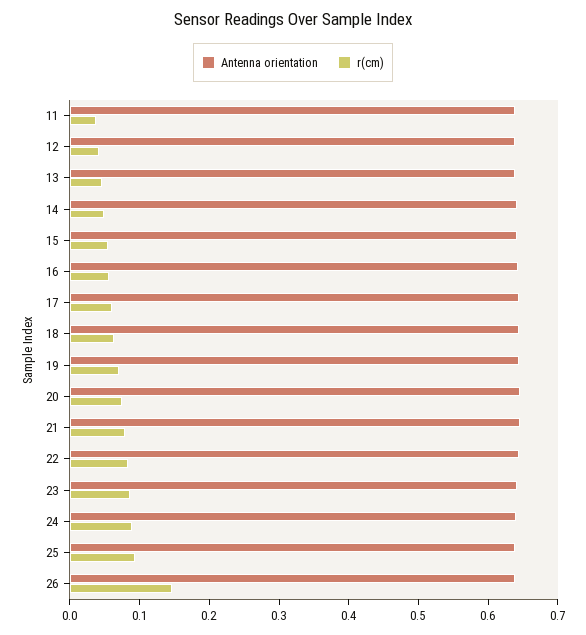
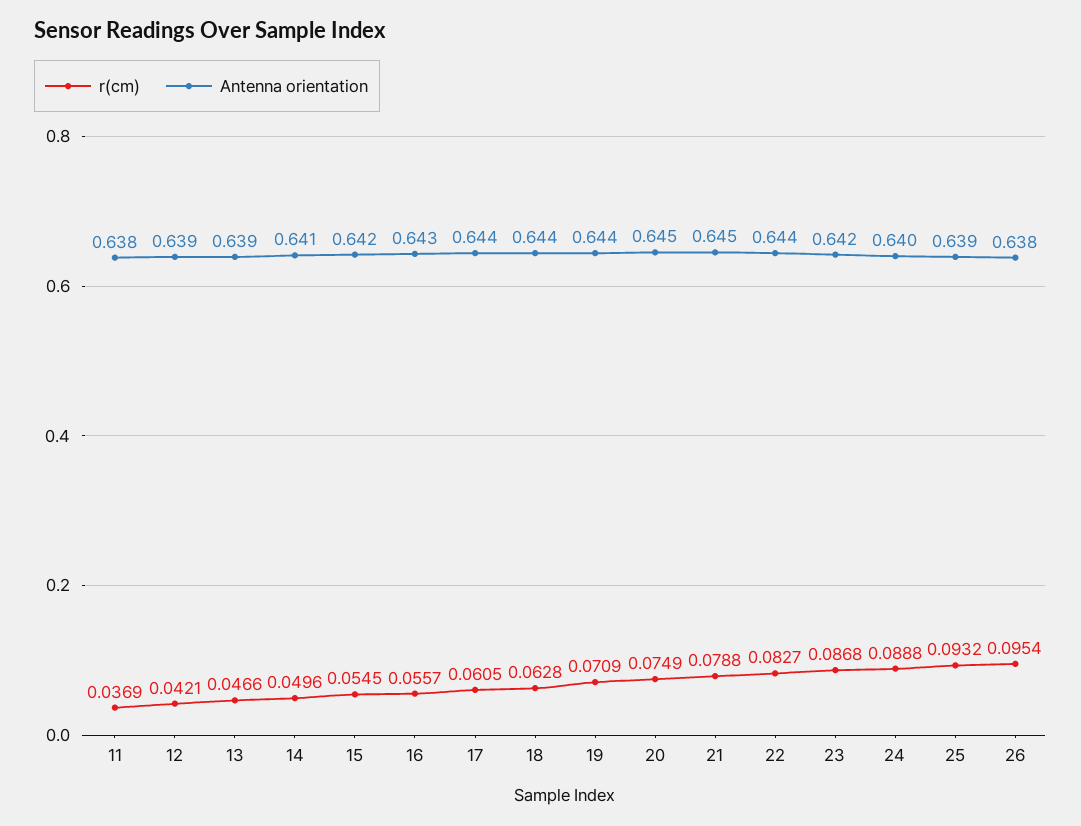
  {
    "Antenna orientation": {
      "11": 0.638,
      "12": 0.639,
      "13": 0.639,
      "14": 0.641,
      "15": 0.642,
      "16": 0.643,
      "17": 0.644,
      "18": 0.644,
      "19": 0.644,
      "20": 0.645,
      "21": 0.645,
      "22": 0.644,
      "23": 0.642,
      "24": 0.64,
      "25": 0.639,
      "26": 0.638
    },
    "r(cm)": {
      "11": 0.0369,
      "12": 0.0421,
      "13": 0.0466,
      "14": 0.0496,
      "15": 0.0545,
      "16": 0.0557,
      "17": 0.0605,
      "18": 0.0628,
      "19": 0.0709,
      "20": 0.0749,
      "21": 0.0788,
      "22": 0.0827,
      "23": 0.0868,
      "24": 0.0888,
      "25": 0.0932,
-     "26": 0.14
+     "26": 0.0954
    }
  }

